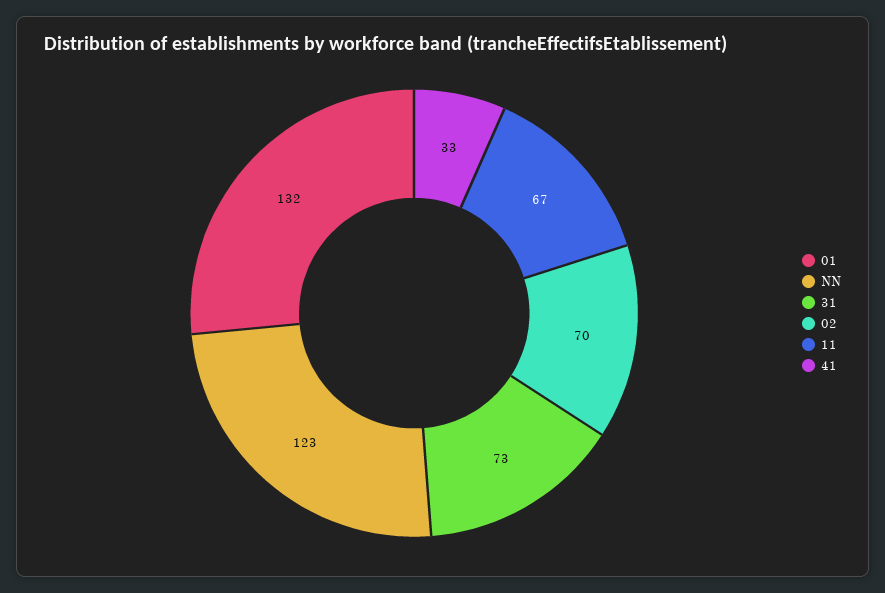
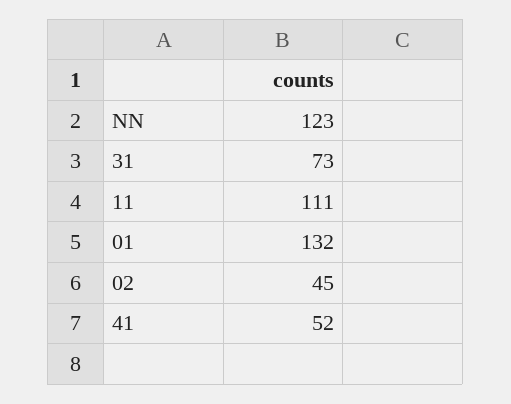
  {
    "01": 132,
    "NN": 123,
    "31": 73,
-   "02": 70,
+   "02": 45,
-   "11": 67,
+   "11": 111,
-   "41": 33
+   "41": 52
  }

